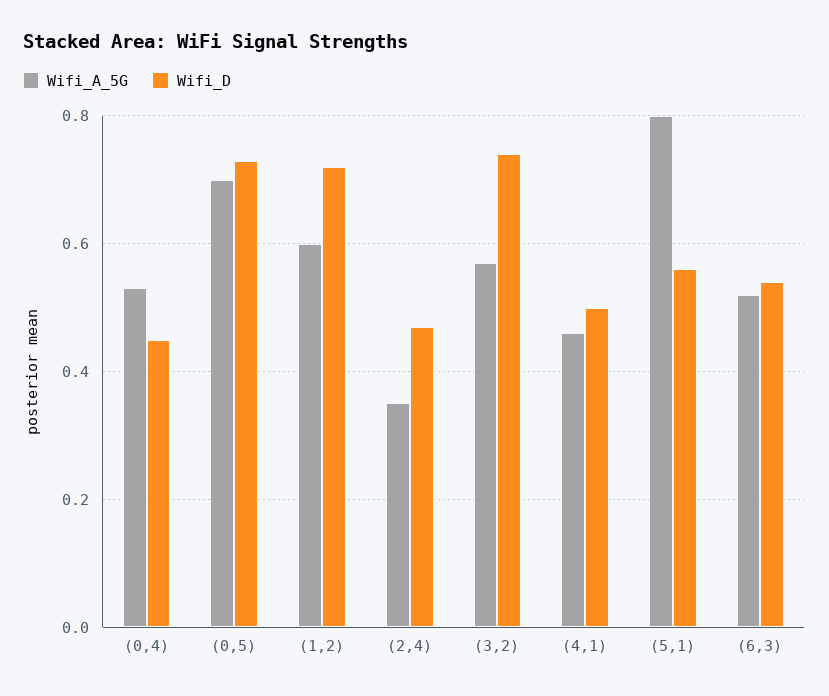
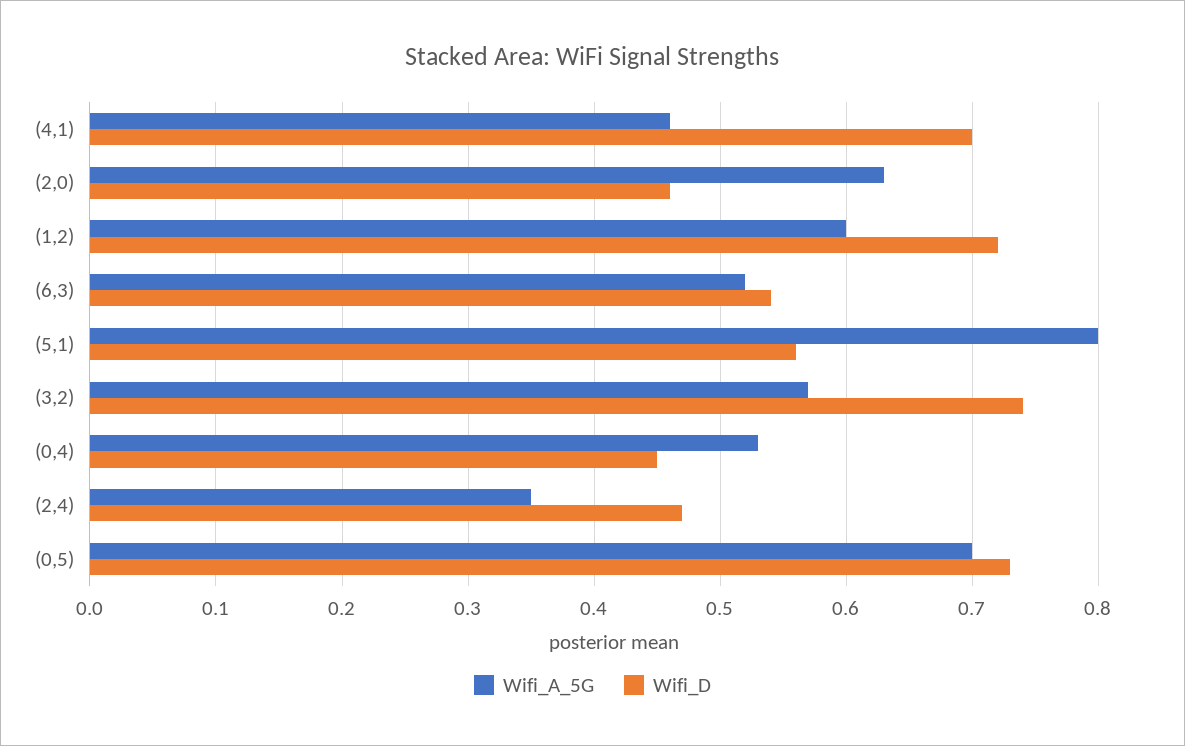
  {
    "Wifi_A_5G": {
      "(0,4)": 0.53,
      "(0,5)": 0.7,
      "(1,2)": 0.6,
      "(2,4)": 0.35,
      "(3,2)": 0.57,
      "(4,1)": 0.46,
      "(5,1)": 0.8,
-     "(6,3)": 0.52
+     "(6,3)": 0.52,
+     "(2,0)": 0.63
    },
    "Wifi_D": {
      "(0,4)": 0.45,
      "(0,5)": 0.73,
      "(1,2)": 0.72,
      "(2,4)": 0.47,
      "(3,2)": 0.74,
-     "(4,1)": 0.5,
+     "(4,1)": 0.7,
      "(5,1)": 0.56,
-     "(6,3)": 0.54
+     "(6,3)": 0.54,
+     "(2,0)": 0.46
    }
  }

